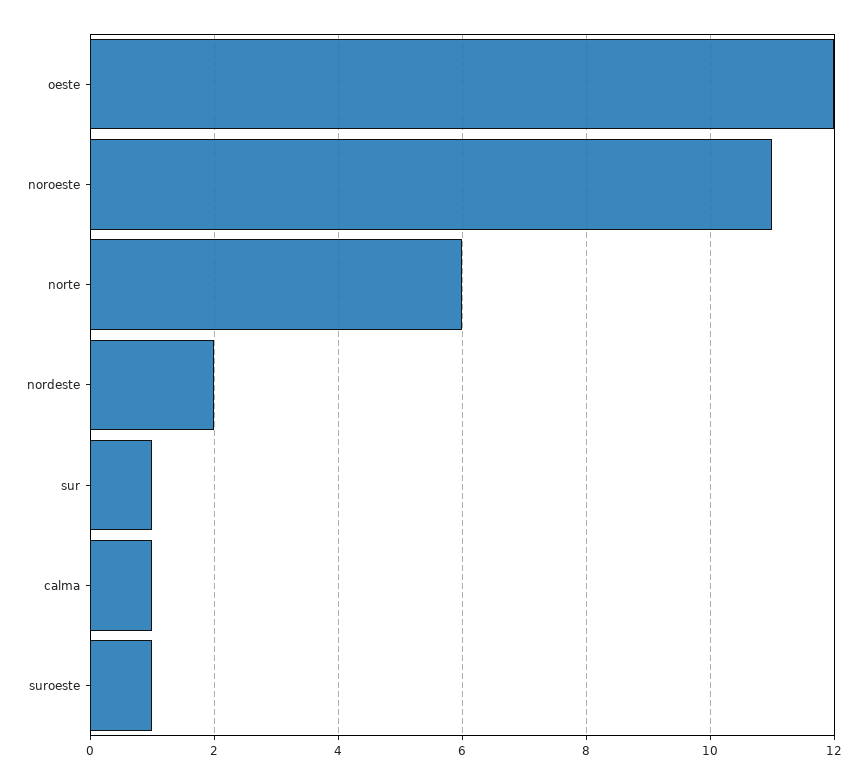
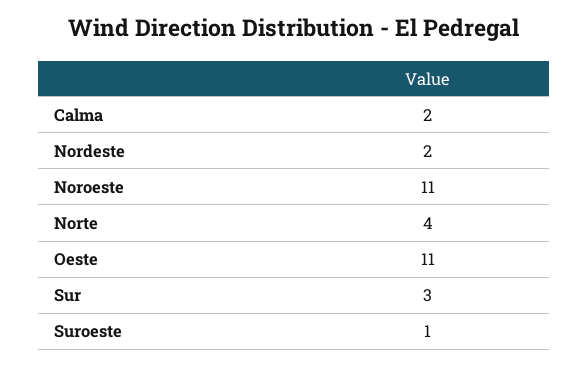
  {
-   "oeste": 12,
+   "oeste": 11,
    "noroeste": 11,
-   "norte": 6,
+   "norte": 4,
    "nordeste": 2,
-   "sur": 1,
+   "sur": 3,
-   "calma": 1,
+   "calma": 2,
    "suroeste": 1
  }

